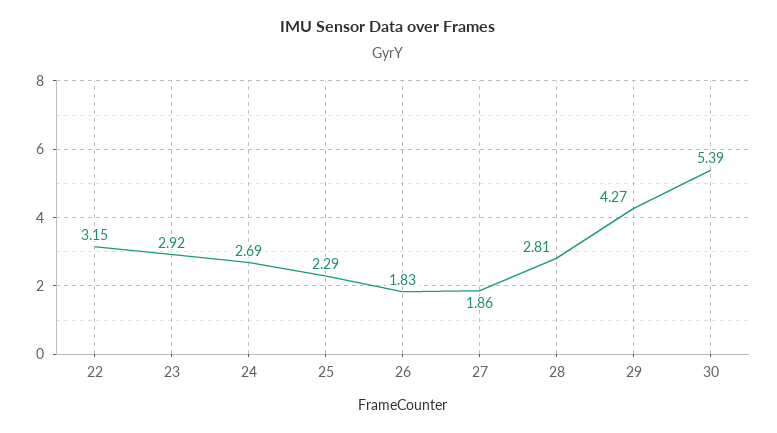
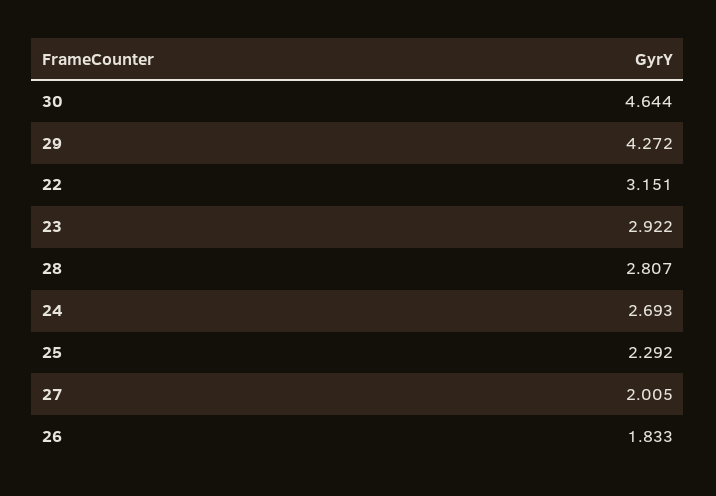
  {
    "22": 3.151,
    "23": 2.922,
    "24": 2.693,
    "25": 2.292,
    "26": 1.833,
-   "27": 1.86,
+   "27": 2.005,
    "28": 2.807,
    "29": 4.272,
-   "30": 5.39
+   "30": 4.644
  }

